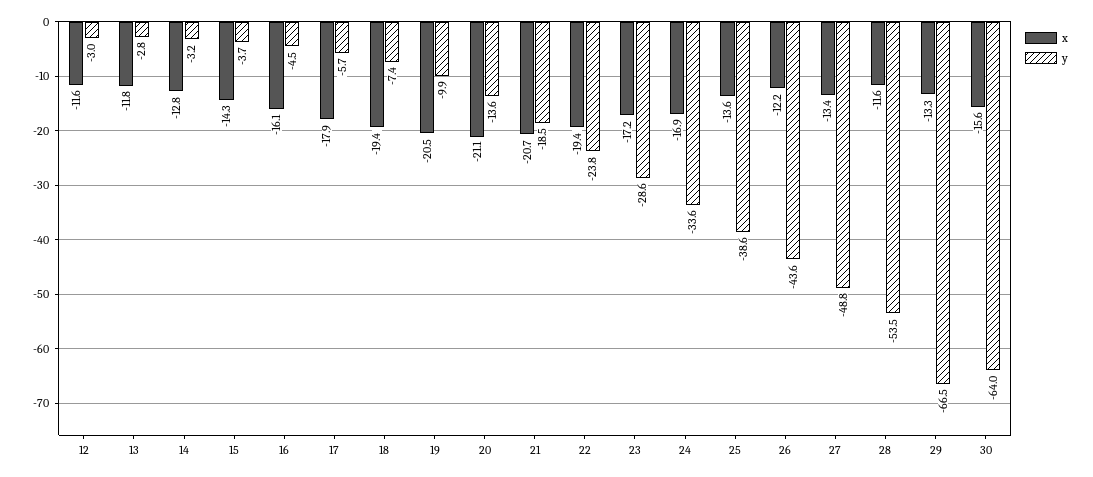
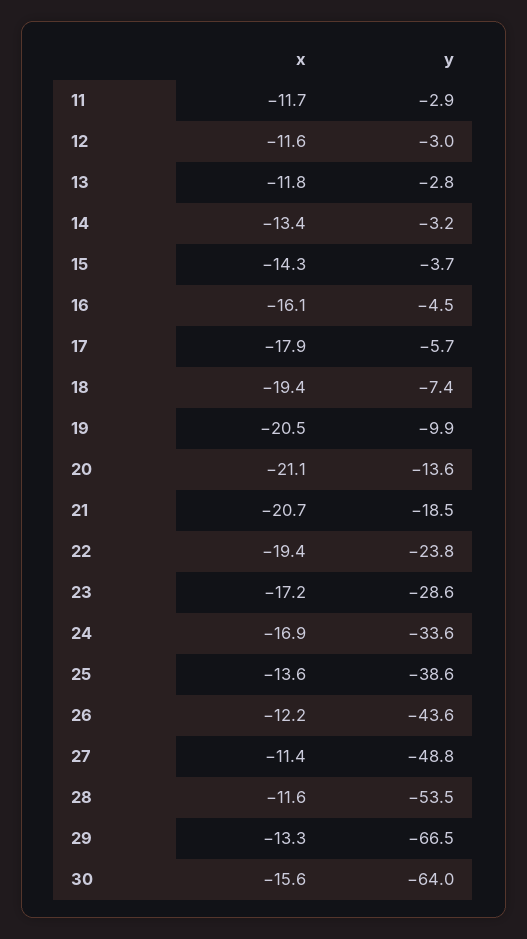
  {
    "x": {
      "12": -11.6,
      "13": -11.8,
-     "14": -12.8,
+     "14": -13.4,
      "15": -14.3,
      "16": -16.1,
      "17": -17.9,
      "18": -19.4,
      "19": -20.5,
      "20": -21.1,
      "21": -20.7,
      "22": -19.4,
      "23": -17.2,
      "24": -16.9,
      "25": -13.6,
      "26": -12.2,
-     "27": -13.4,
+     "27": -11.4,
      "28": -11.6,
      "29": -13.3,
-     "30": -15.6
+     "30": -15.6,
+     "11": -11.7
    },
    "y": {
      "12": -3,
      "13": -2.8,
      "14": -3.2,
      "15": -3.7,
      "16": -4.5,
      "17": -5.7,
      "18": -7.4,
      "19": -9.9,
      "20": -13.6,
      "21": -18.5,
      "22": -23.8,
      "23": -28.6,
      "24": -33.6,
      "25": -38.6,
      "26": -43.6,
      "27": -48.8,
      "28": -53.5,
      "29": -66.5,
-     "30": -64
+     "30": -64,
+     "11": -2.9
    }
  }

